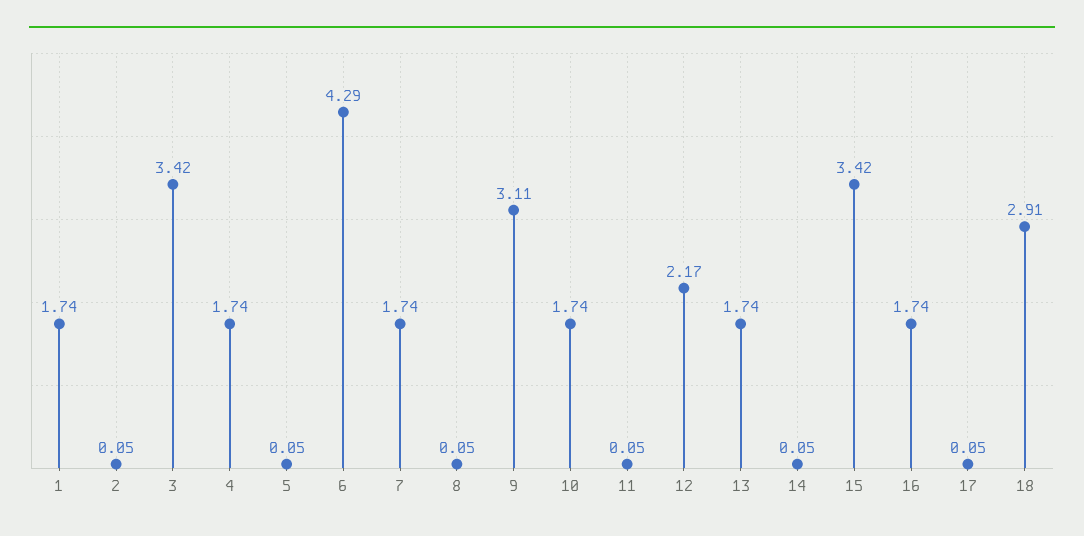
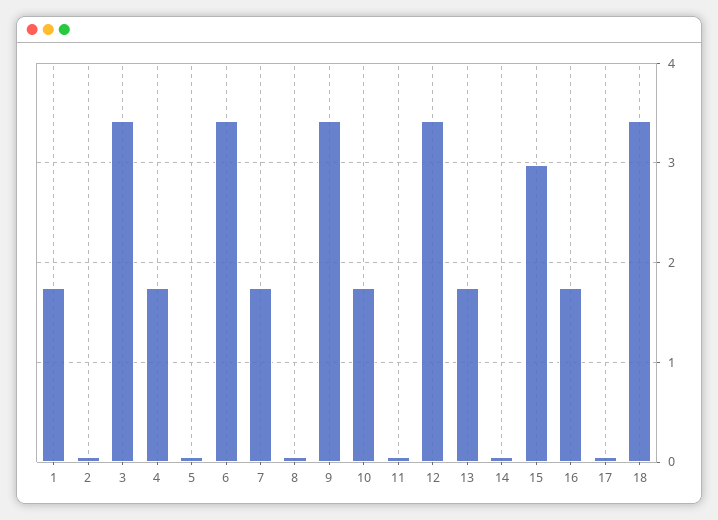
  {
    "1": 1.74,
    "2": 0.05,
    "3": 3.42,
    "4": 1.74,
    "5": 0.05,
-   "6": 4.29,
+   "6": 3.4,
    "7": 1.74,
    "8": 0.05,
-   "9": 3.11,
+   "9": 3.4,
    "10": 1.74,
    "11": 0.05,
-   "12": 2.17,
+   "12": 3.4,
    "13": 1.74,
    "14": 0.05,
-   "15": 3.42,
+   "15": 3,
    "16": 1.74,
    "17": 0.05,
-   "18": 2.91
+   "18": 3.4
  }

